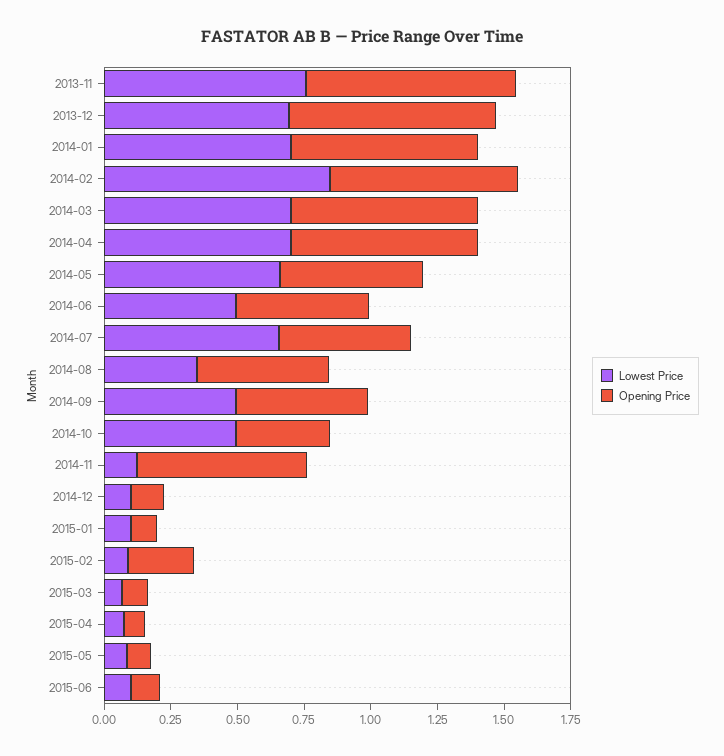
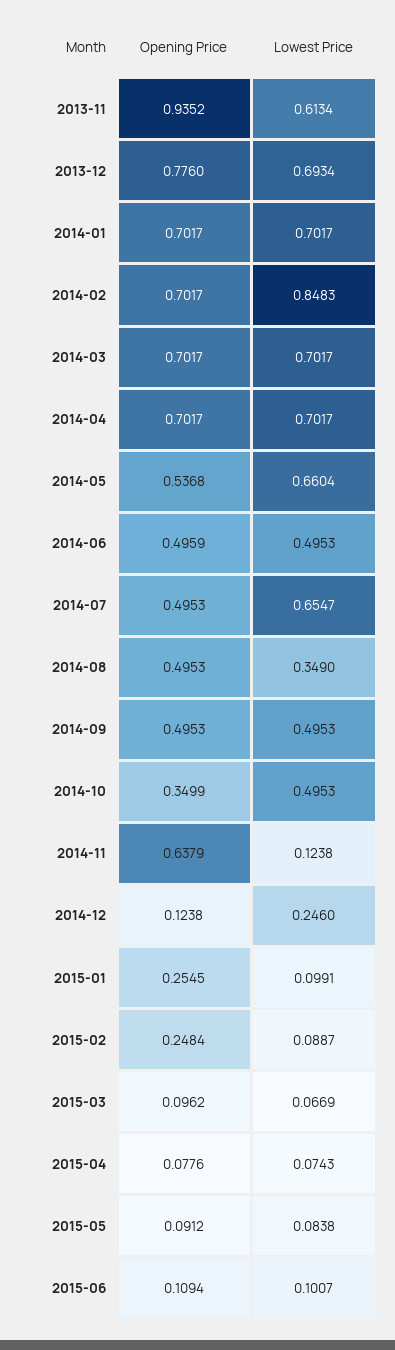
  {
    "Lowest Price": {
-     "2013-11": 0.75,
+     "2013-11": 0.6134,
      "2013-12": 0.6934,
      "2014-01": 0.7017,
      "2014-02": 0.8483,
      "2014-03": 0.7017,
      "2014-04": 0.7017,
      "2014-05": 0.6604,
      "2014-06": 0.4953,
      "2014-07": 0.6547,
      "2014-08": 0.349,
      "2014-09": 0.4953,
      "2014-10": 0.4953,
      "2014-11": 0.1238,
-     "2014-12": 0.1,
+     "2014-12": 0.246,
      "2015-01": 0.0991,
      "2015-02": 0.0887,
      "2015-03": 0.0669,
      "2015-04": 0.0743,
      "2015-05": 0.0838,
      "2015-06": 0.1007
    },
    "Opening Price": {
-     "2013-11": 0.8,
+     "2013-11": 0.9352,
      "2013-12": 0.776,
      "2014-01": 0.7017,
      "2014-02": 0.7017,
      "2014-03": 0.7017,
      "2014-04": 0.7017,
      "2014-05": 0.5368,
      "2014-06": 0.4959,
      "2014-07": 0.4953,
      "2014-08": 0.4953,
      "2014-09": 0.4953,
      "2014-10": 0.3499,
      "2014-11": 0.6379,
      "2014-12": 0.1238,
-     "2015-01": 0.1,
+     "2015-01": 0.2545,
      "2015-02": 0.2484,
      "2015-03": 0.0962,
      "2015-04": 0.0776,
      "2015-05": 0.0912,
      "2015-06": 0.1094
    }
  }

